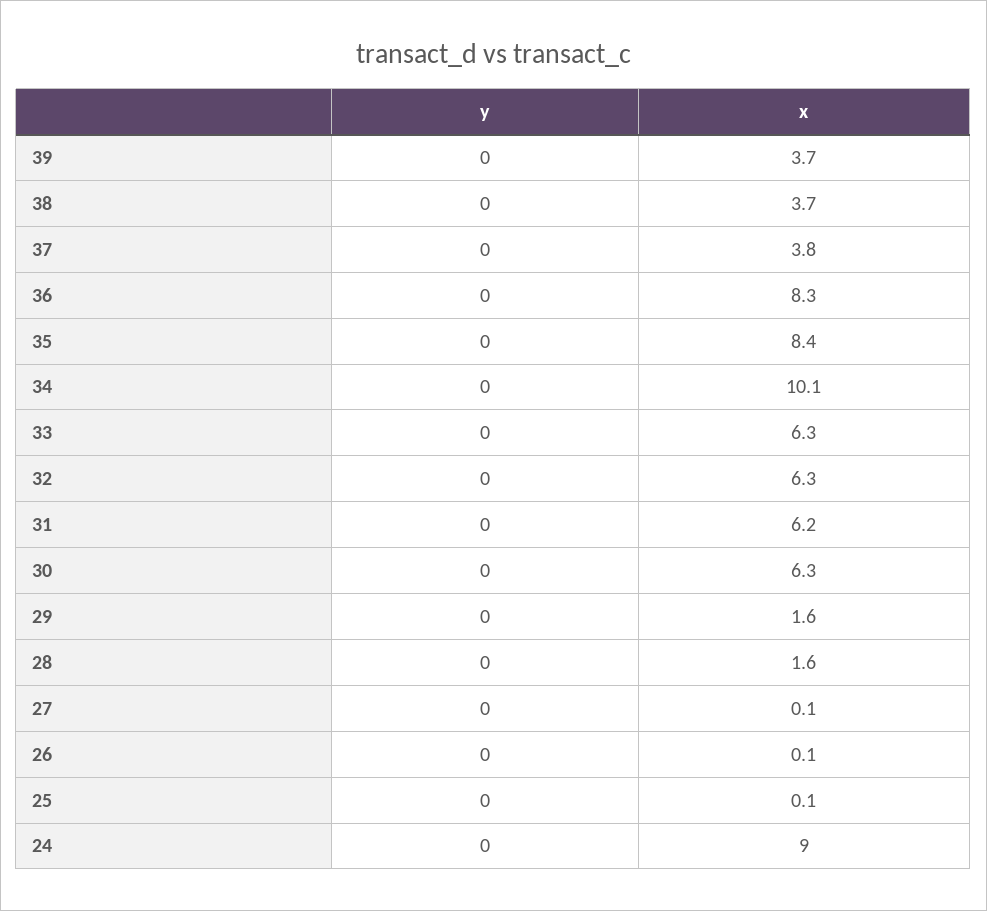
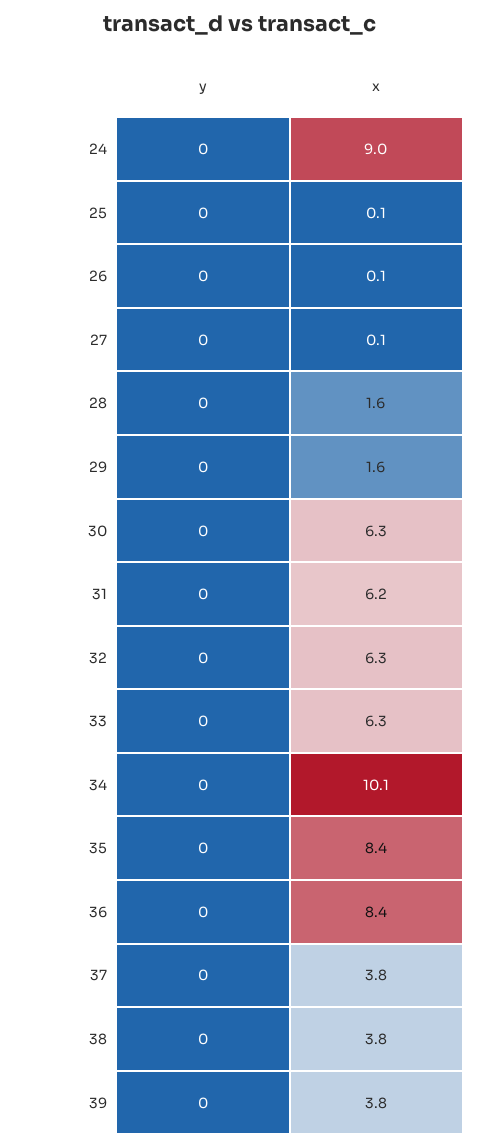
  {
    "y": {
      "39": 0,
      "38": 0,
      "37": 0,
      "36": 0,
      "35": 0,
      "34": 0,
      "33": 0,
      "32": 0,
      "31": 0,
      "30": 0,
      "29": 0,
      "28": 0,
      "27": 0,
      "26": 0,
      "25": 0,
      "24": 0
    },
    "x": {
-     "39": 3.7,
+     "39": 3.8,
-     "38": 3.7,
+     "38": 3.8,
      "37": 3.8,
-     "36": 8.3,
+     "36": 8.4,
      "35": 8.4,
      "34": 10.1,
      "33": 6.3,
      "32": 6.3,
      "31": 6.2,
      "30": 6.3,
      "29": 1.6,
      "28": 1.6,
      "27": 0.1,
      "26": 0.1,
      "25": 0.1,
      "24": 9
    }
  }

